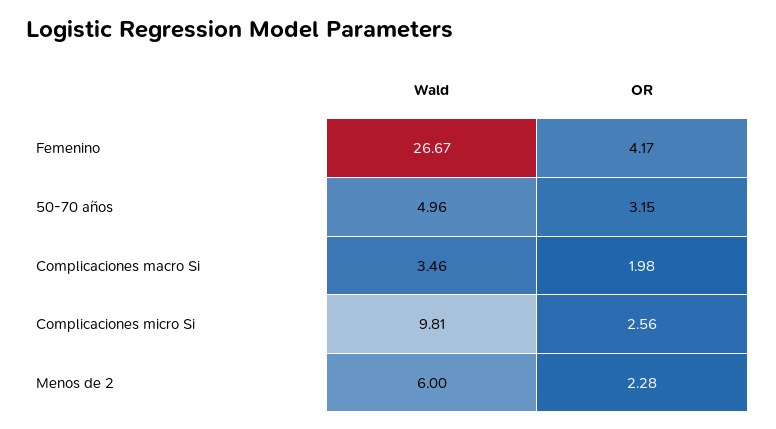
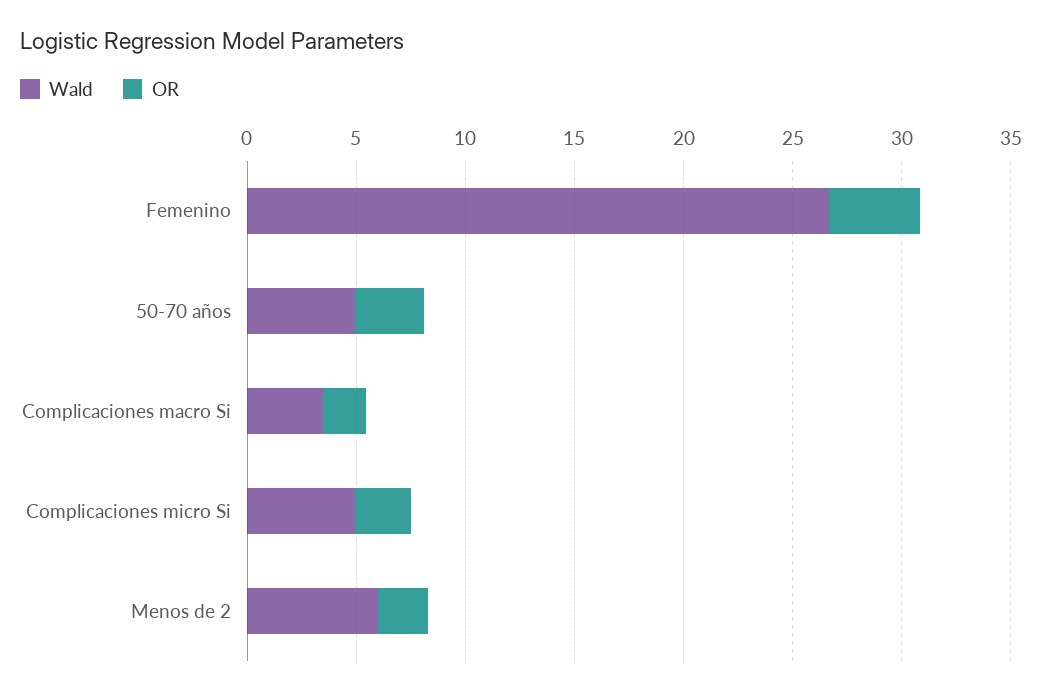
  {
    "Wald": {
      "Femenino": 26.67,
      "50-70 años": 4.96,
      "Complicaciones macro Si": 3.46,
-     "Complicaciones micro Si": 9.81,
+     "Complicaciones micro Si": 5,
      "Menos de 2": 6
    },
    "OR": {
      "Femenino": 4.17,
      "50-70 años": 3.15,
      "Complicaciones macro Si": 1.98,
      "Complicaciones micro Si": 2.56,
      "Menos de 2": 2.28
    }
  }

